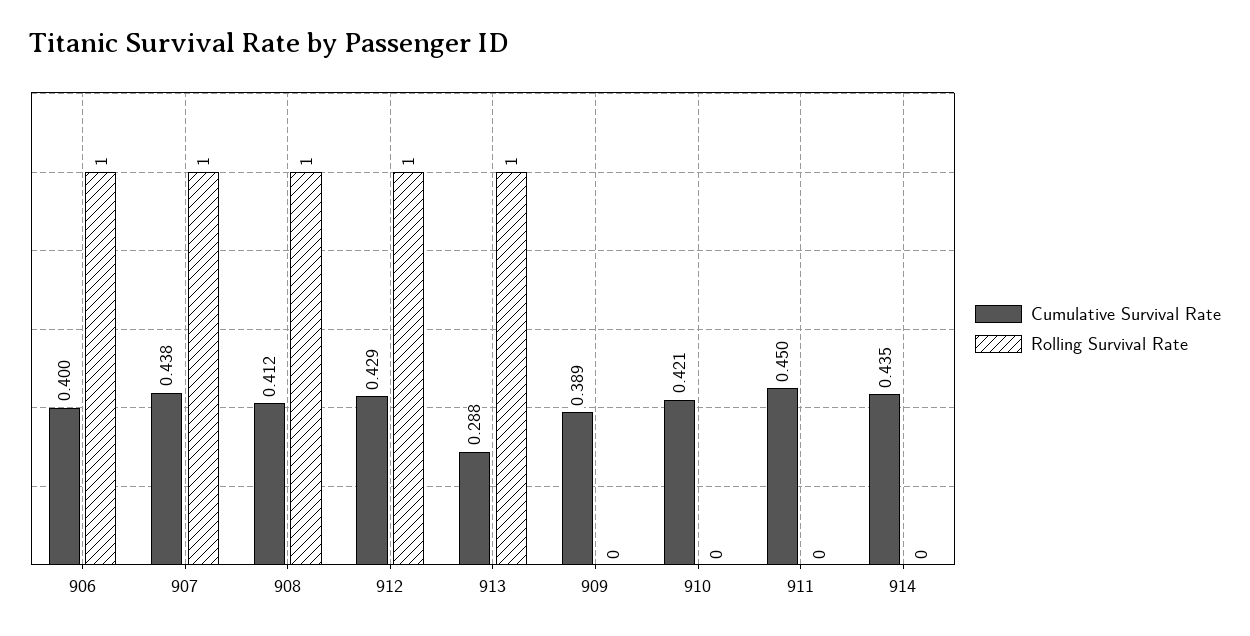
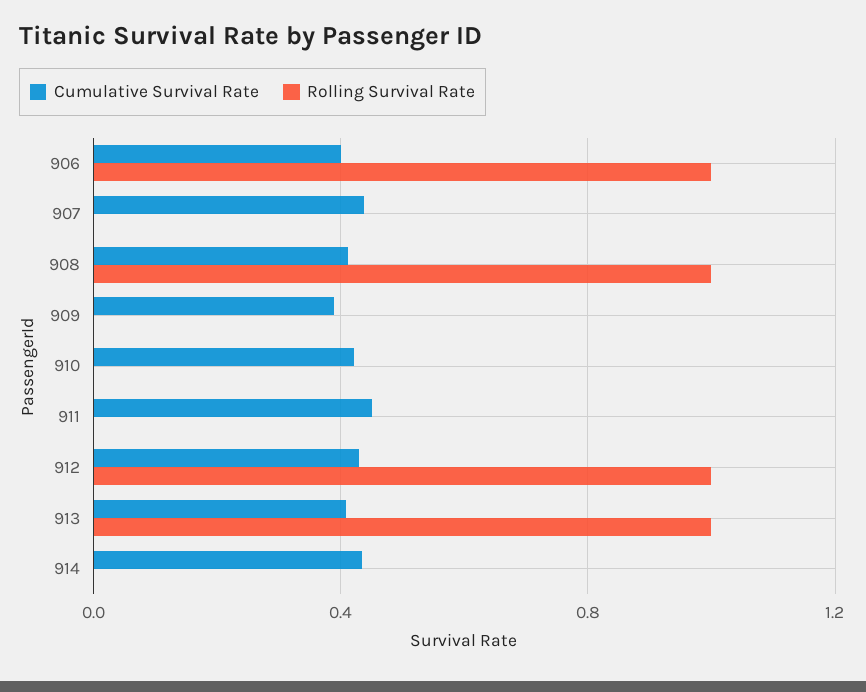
  {
    "Cumulative Survival Rate": {
      "906": 0.4,
      "907": 0.438,
      "908": 0.412,
      "912": 0.429,
-     "913": 0.288,
+     "913": 0.4,
      "909": 0.389,
      "910": 0.421,
      "911": 0.45,
      "914": 0.435
    },
    "Rolling Survival Rate": {
      "906": 1,
-     "907": 1,
+     "907": 0,
      "908": 1,
      "912": 1,
      "913": 1,
      "909": 0,
      "910": 0,
      "911": 0,
      "914": 0
    }
  }

